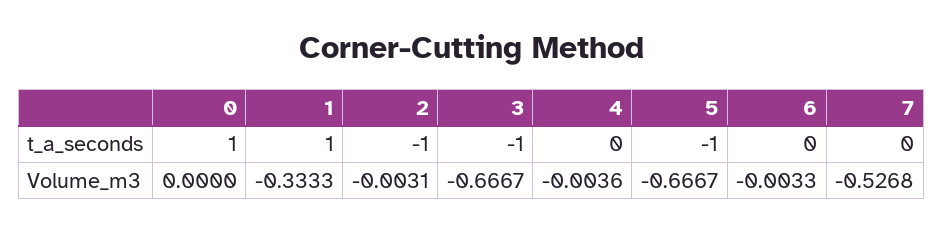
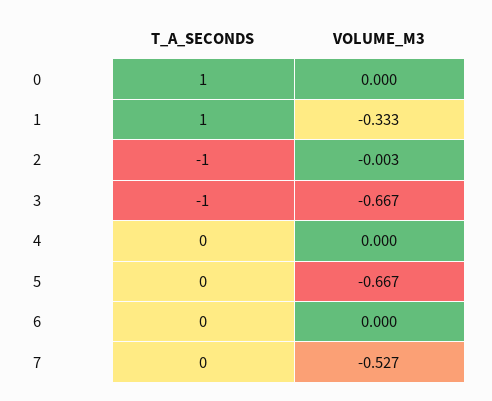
  {
    "0": {
      "t_a_seconds": 1,
      "Volume_m3": 0
    },
    "1": {
      "t_a_seconds": 1,
      "Volume_m3": -0.3333
    },
    "2": {
      "t_a_seconds": -1,
      "Volume_m3": -0.0031
    },
    "3": {
      "t_a_seconds": -1,
      "Volume_m3": -0.6667
    },
    "4": {
      "t_a_seconds": 0,
-     "Volume_m3": -0.0036
+     "Volume_m3": 0
    },
    "5": {
-     "t_a_seconds": -1,
+     "t_a_seconds": 0,
      "Volume_m3": -0.6667
    },
    "6": {
      "t_a_seconds": 0,
-     "Volume_m3": -0.0033
+     "Volume_m3": 0
    },
    "7": {
      "t_a_seconds": 0,
      "Volume_m3": -0.5268
    }
  }

